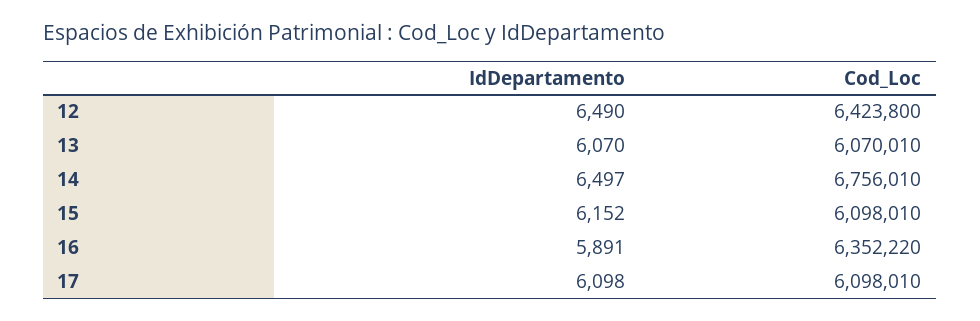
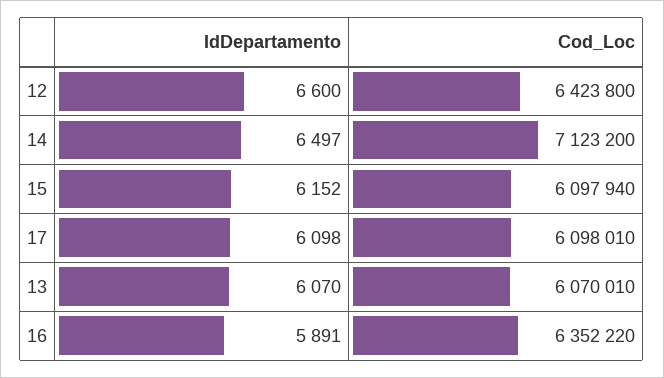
  {
    "IdDepartamento": {
-     "12": 6490,
+     "12": 6600,
      "13": 6070,
      "14": 6497,
      "15": 6152,
      "16": 5891,
      "17": 6098
    },
    "Cod_Loc": {
      "12": 6423800,
      "13": 6070010,
-     "14": 6756010,
+     "14": 7123200,
-     "15": 6098010,
+     "15": 6097940,
      "16": 6352220,
      "17": 6098010
    }
  }

